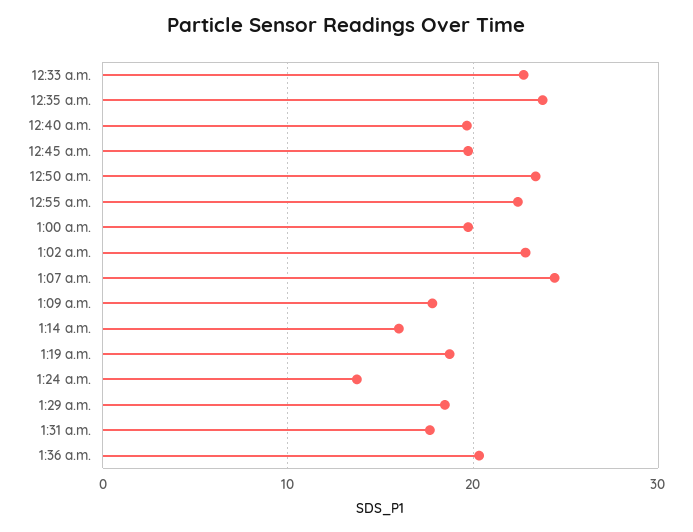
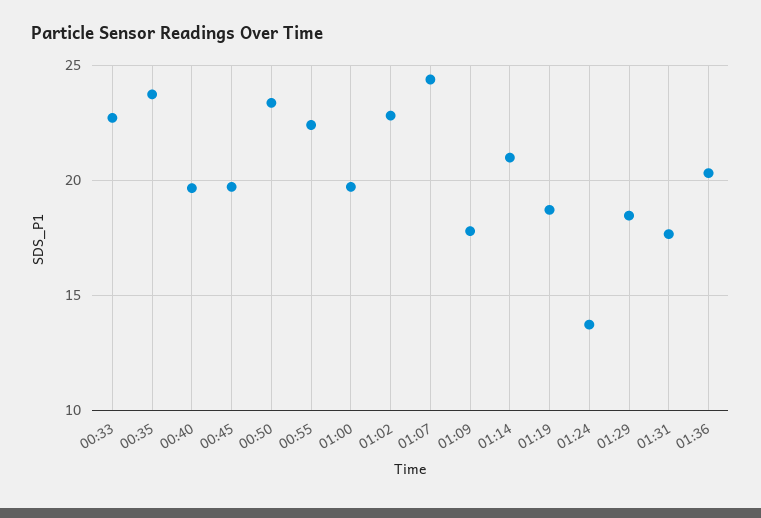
  {
    "12:33 a.m.": 22.5,
    "12:35 a.m.": 24,
    "12:40 a.m.": 19.5,
    "12:45 a.m.": 19.5,
    "12:50 a.m.": 23.5,
    "12:55 a.m.": 22.5,
    "1:00 a.m.": 19.5,
    "1:02 a.m.": 23,
    "1:07 a.m.": 24.5,
    "1:09 a.m.": 18,
-   "1:14 a.m.": 16,
+   "1:14 a.m.": 21,
    "1:19 a.m.": 18.5,
    "1:24 a.m.": 13.5,
    "1:29 a.m.": 18.5,
    "1:31 a.m.": 17.5,
    "1:36 a.m.": 20.5
  }

